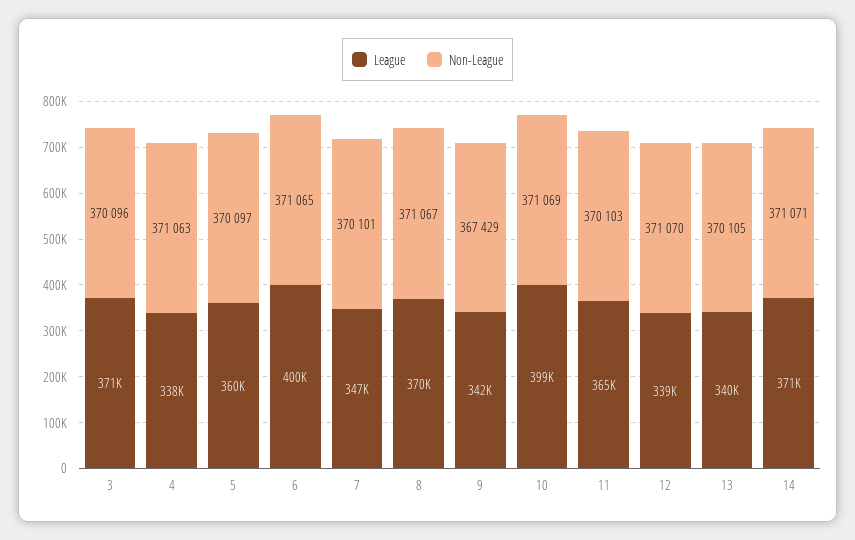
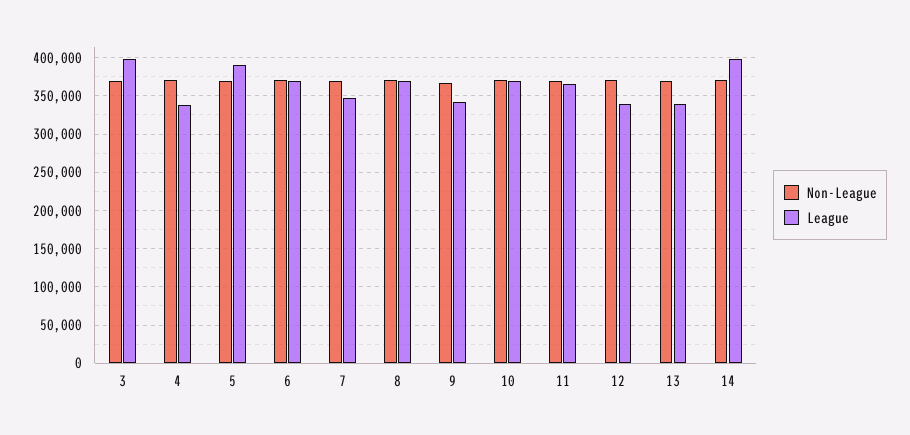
  {
    "League": {
-     "3": 371000,
+     "3": 400000,
      "4": 338000,
-     "5": 360000,
+     "5": 390000,
-     "6": 400000,
+     "6": 370000,
      "7": 347000,
      "8": 370000,
      "9": 342000,
-     "10": 399000,
+     "10": 370000,
      "11": 365000,
      "12": 339000,
      "13": 340000,
-     "14": 371000
+     "14": 400000
    },
    "Non-League": {
      "3": 370096,
      "4": 371063,
      "5": 370097,
      "6": 371065,
      "7": 370101,
      "8": 371067,
      "9": 367429,
      "10": 371069,
      "11": 370103,
      "12": 371070,
      "13": 370105,
      "14": 371071
    }
  }

